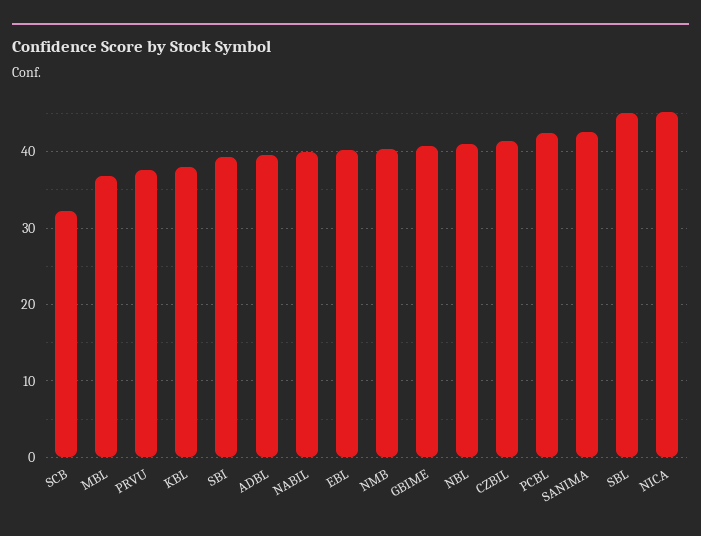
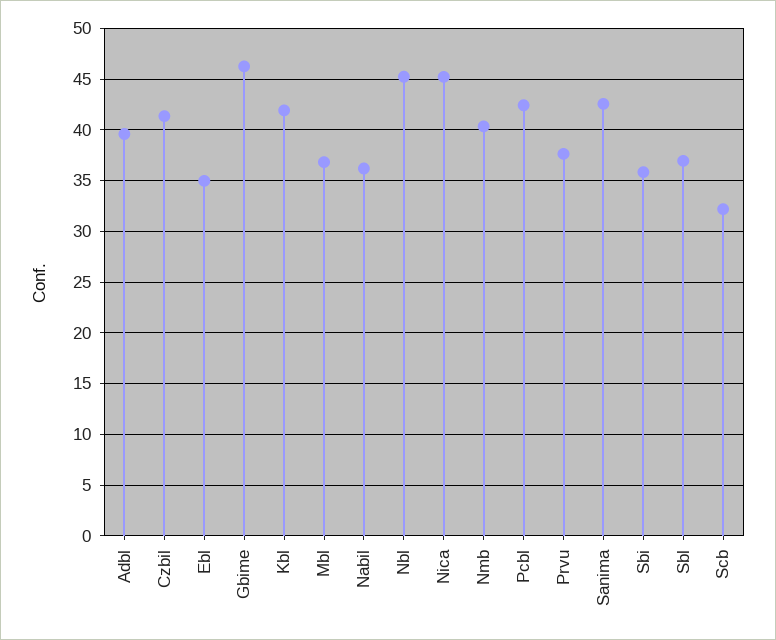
  {
    "SCB": 32,
    "MBL": 37,
    "PRVU": 38,
-   "KBL": 38,
+   "KBL": 42,
-   "SBI": 39,
+   "SBI": 36,
    "ADBL": 40,
-   "NABIL": 40,
+   "NABIL": 36,
-   "EBL": 40,
+   "EBL": 35,
    "NMB": 40,
-   "GBIME": 41,
+   "GBIME": 46,
-   "NBL": 41,
+   "NBL": 45,
    "CZBIL": 41,
    "PCBL": 42,
    "SANIMA": 43,
-   "SBL": 45,
+   "SBL": 37,
    "NICA": 45
  }

